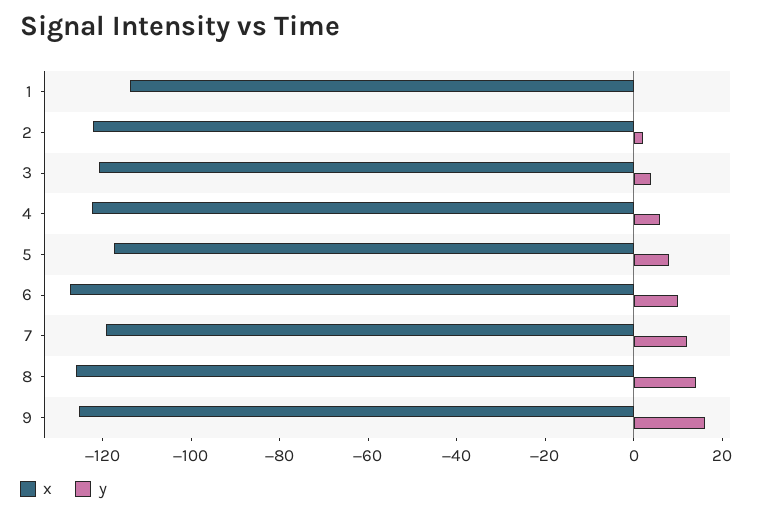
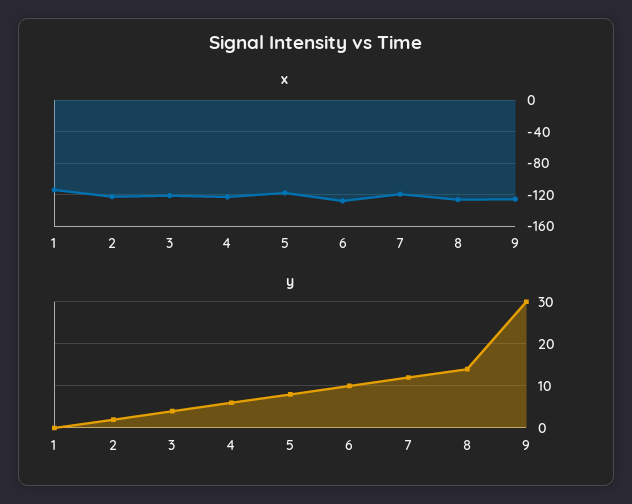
  {
    "x": {
      "1": -115,
      "2": -120,
      "3": -120,
      "4": -125,
      "5": -115,
      "6": -130,
      "7": -120,
      "8": -125,
      "9": -125
    },
    "y": {
      "1": 0,
      "2": 0,
      "3": 5,
      "4": 5,
      "5": 10,
      "6": 10,
      "7": 10,
      "8": 15,
-     "9": 15
+     "9": 30
    }
  }

